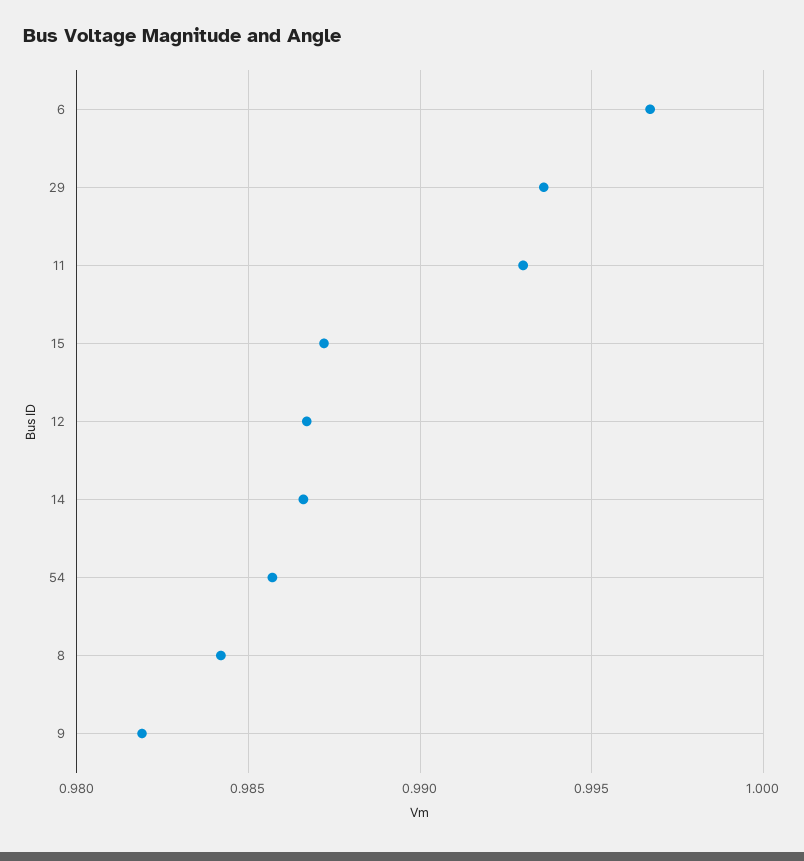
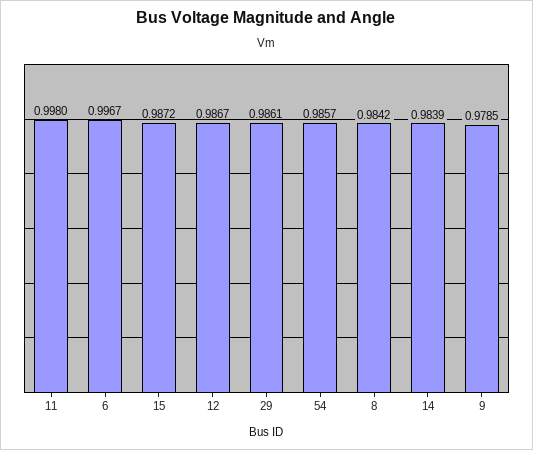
  {
    "6": 0.9967,
-   "29": 0.9935,
+   "29": 0.9861,
-   "11": 0.993,
+   "11": 0.998,
    "15": 0.9872,
    "12": 0.9867,
-   "14": 0.9865,
+   "14": 0.9839,
    "54": 0.9857,
    "8": 0.9842,
-   "9": 0.982
+   "9": 0.9785
  }

